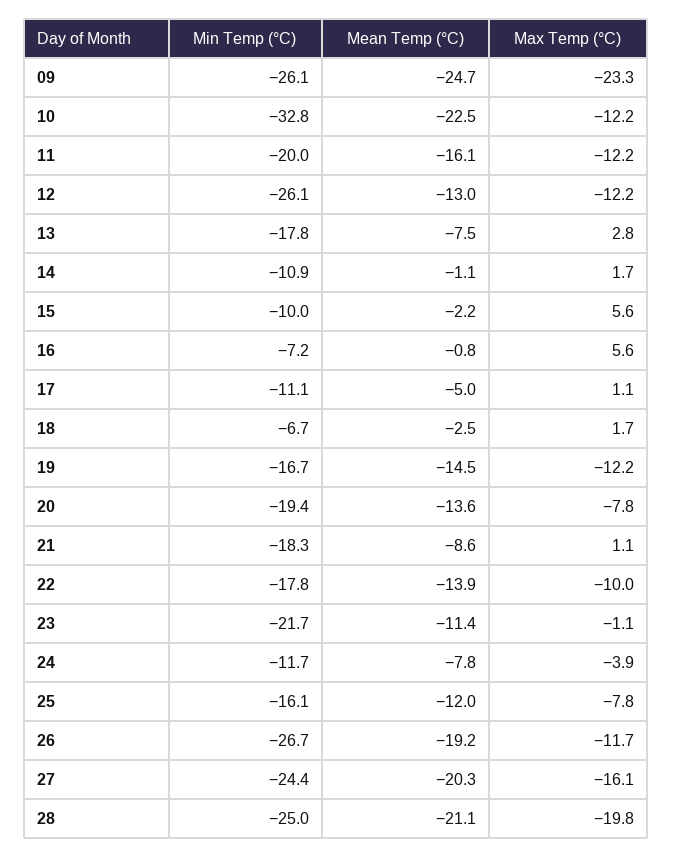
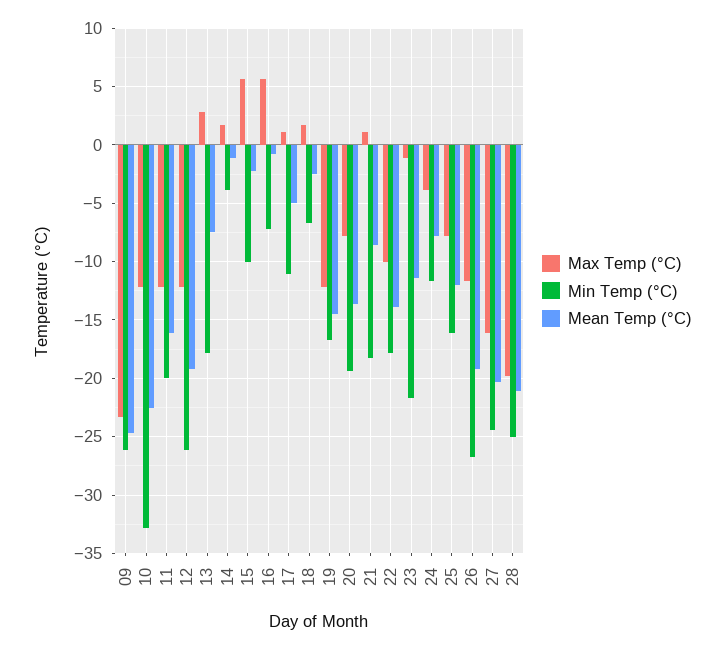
  {
    "Min Temp (°C)": {
      "09": -26.1,
      "10": -32.8,
      "11": -20,
      "12": -26.1,
      "13": -17.8,
-     "14": -10.9,
+     "14": -4,
      "15": -10,
      "16": -7.2,
      "17": -11.1,
      "18": -6.7,
      "19": -16.7,
      "20": -19.4,
      "21": -18.3,
      "22": -17.8,
      "23": -21.7,
      "24": -11.7,
      "25": -16.1,
      "26": -26.7,
      "27": -24.4,
      "28": -25
    },
    "Mean Temp (°C)": {
      "09": -24.7,
      "10": -22.5,
      "11": -16.1,
-     "12": -13,
+     "12": -19,
      "13": -7.5,
      "14": -1.1,
      "15": -2.2,
      "16": -0.8,
      "17": -5,
      "18": -2.5,
      "19": -14.5,
      "20": -13.6,
      "21": -8.6,
      "22": -13.9,
      "23": -11.4,
      "24": -7.8,
      "25": -12,
      "26": -19.2,
      "27": -20.3,
      "28": -21.1
    },
    "Max Temp (°C)": {
      "09": -23.3,
      "10": -12.2,
      "11": -12.2,
      "12": -12.2,
      "13": 2.8,
      "14": 1.7,
      "15": 5.6,
      "16": 5.6,
      "17": 1.1,
      "18": 1.7,
      "19": -12.2,
      "20": -7.8,
      "21": 1.1,
      "22": -10,
      "23": -1.1,
      "24": -3.9,
      "25": -7.8,
      "26": -11.7,
      "27": -16.1,
      "28": -19.8
    }
  }

